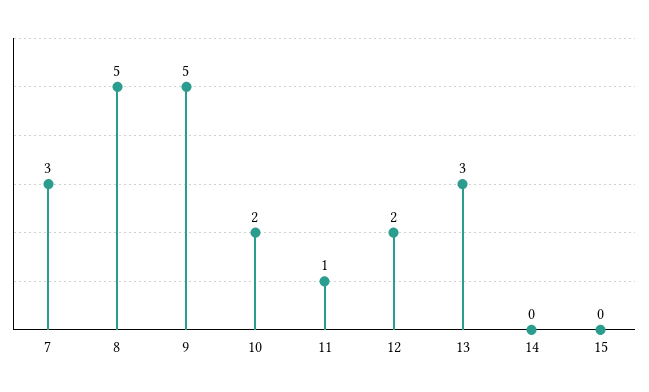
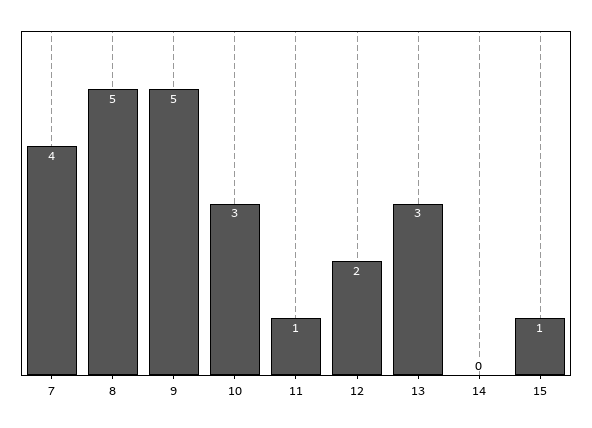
  {
-   "7": 3,
+   "7": 4,
    "8": 5,
    "9": 5,
-   "10": 2,
+   "10": 3,
    "11": 1,
    "12": 2,
    "13": 3,
    "14": 0,
-   "15": 0
+   "15": 1
  }

